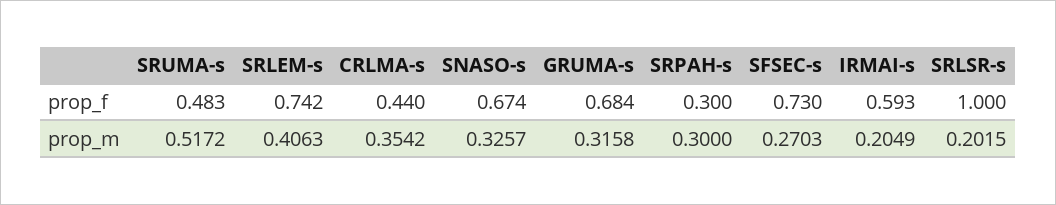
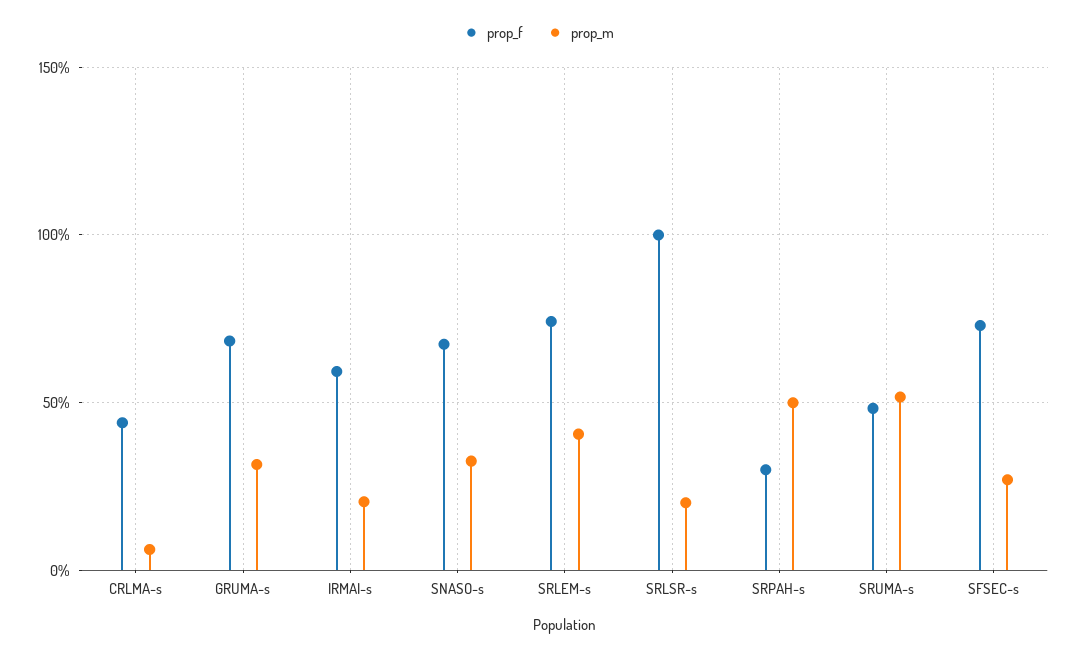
  {
    "prop_f": {
      "SRUMA-s": 0.483,
      "SRLEM-s": 0.742,
      "CRLMA-s": 0.44,
      "SNASO-s": 0.674,
      "GRUMA-s": 0.684,
      "SRPAH-s": 0.3,
      "SFSEC-s": 0.73,
      "IRMAI-s": 0.593,
      "SRLSR-s": 1
    },
    "prop_m": {
      "SRUMA-s": 0.5172,
      "SRLEM-s": 0.4063,
-     "CRLMA-s": 0.3542,
+     "CRLMA-s": 0.05,
      "SNASO-s": 0.3257,
      "GRUMA-s": 0.3158,
-     "SRPAH-s": 0.3,
+     "SRPAH-s": 0.5,
      "SFSEC-s": 0.2703,
      "IRMAI-s": 0.2049,
      "SRLSR-s": 0.2015
    }
  }

